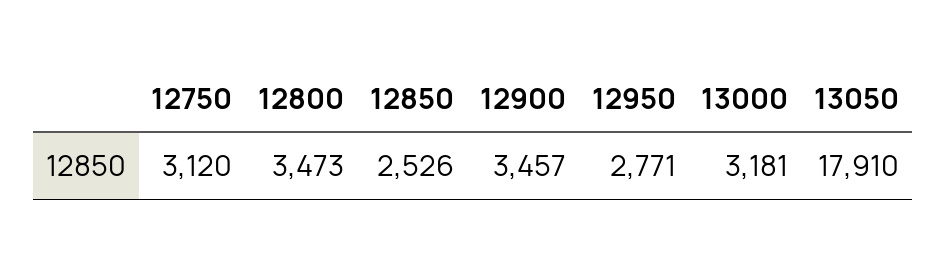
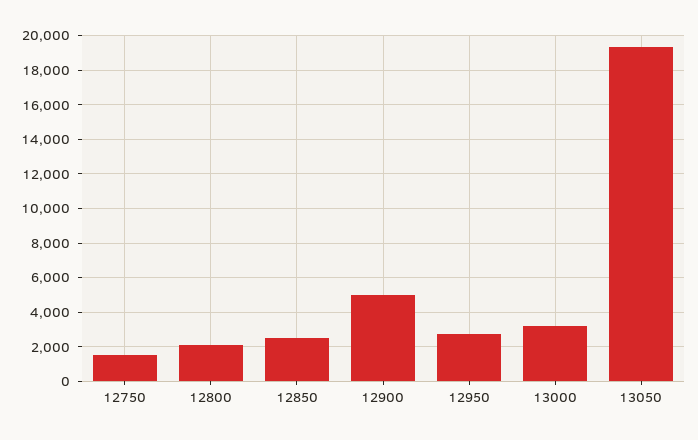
  {
-   "12750": 3120,
+   "12750": 1500,
-   "12800": 3473,
+   "12800": 2000,
    "12850": 2526,
-   "12900": 3457,
+   "12900": 5000,
    "12950": 2771,
    "13000": 3181,
-   "13050": 17910
+   "13050": 19500
  }

